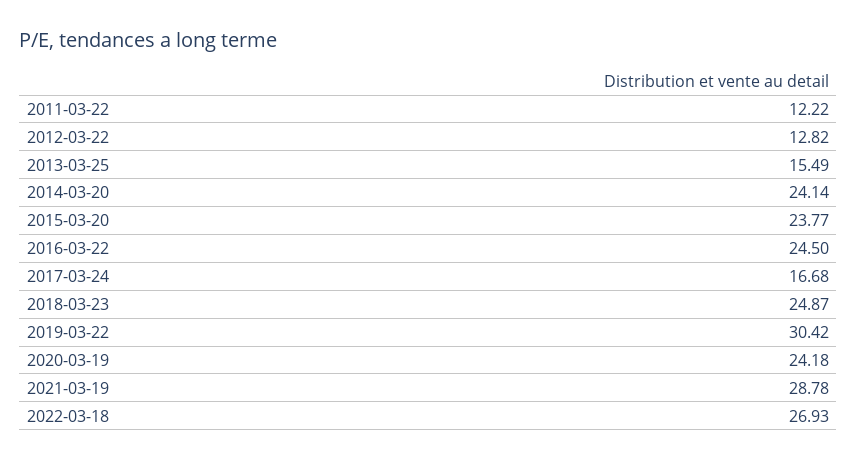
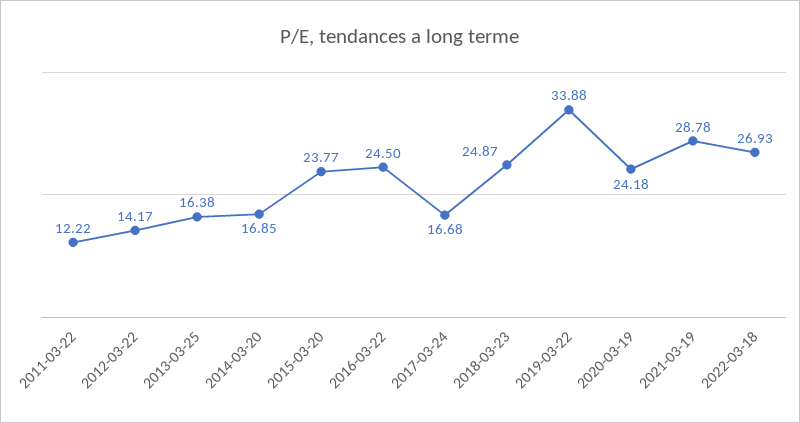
  {
    "2011-03-22": 12.22,
-   "2012-03-22": 12.82,
+   "2012-03-22": 14.17,
-   "2013-03-25": 15.49,
+   "2013-03-25": 16.38,
-   "2014-03-20": 24.14,
+   "2014-03-20": 16.85,
    "2015-03-20": 23.77,
    "2016-03-22": 24.5,
    "2017-03-24": 16.68,
    "2018-03-23": 24.87,
-   "2019-03-22": 30.42,
+   "2019-03-22": 33.88,
    "2020-03-19": 24.18,
    "2021-03-19": 28.78,
    "2022-03-18": 26.93
  }

